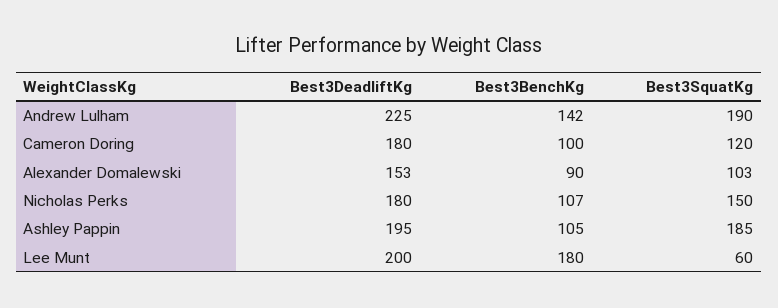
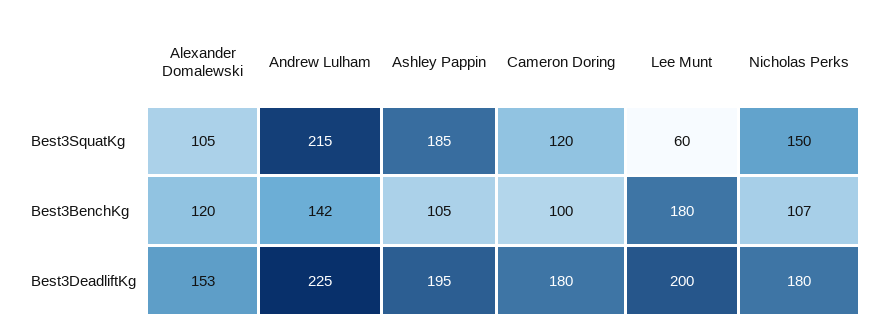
  {
    "Best3DeadliftKg": {
      "Andrew Lulham": 225,
      "Cameron Doring": 180,
      "Alexander Domalewski": 153,
      "Nicholas Perks": 180,
      "Ashley Pappin": 195,
      "Lee Munt": 200
    },
    "Best3BenchKg": {
      "Andrew Lulham": 142,
      "Cameron Doring": 100,
-     "Alexander Domalewski": 90,
+     "Alexander Domalewski": 120,
      "Nicholas Perks": 107,
      "Ashley Pappin": 105,
      "Lee Munt": 180
    },
    "Best3SquatKg": {
-     "Andrew Lulham": 190,
+     "Andrew Lulham": 215,
      "Cameron Doring": 120,
-     "Alexander Domalewski": 103,
+     "Alexander Domalewski": 105,
      "Nicholas Perks": 150,
      "Ashley Pappin": 185,
      "Lee Munt": 60
    }
  }

